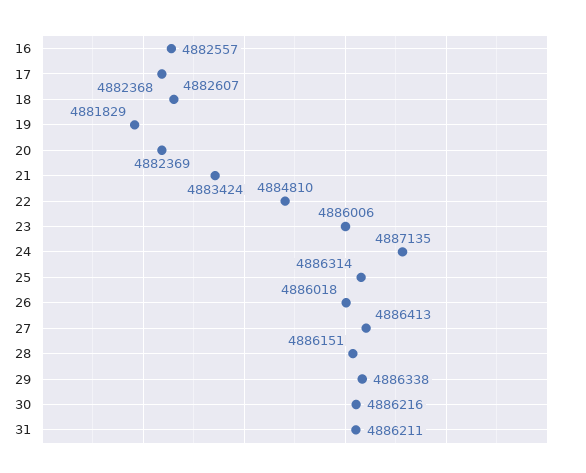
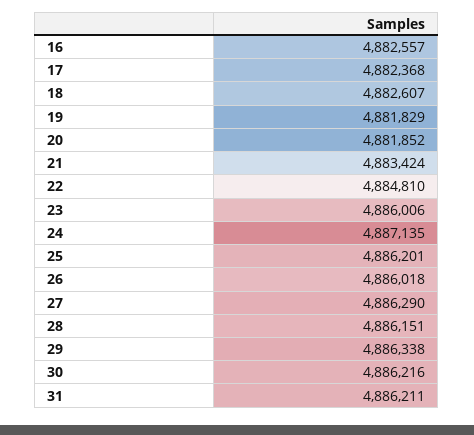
  {
    "16": 4882557,
    "17": 4882368,
    "18": 4882607,
    "19": 4881829,
-   "20": 4882369,
+   "20": 4881852,
    "21": 4883424,
    "22": 4884810,
    "23": 4886006,
    "24": 4887135,
-   "25": 4886314,
+   "25": 4886201,
    "26": 4886018,
-   "27": 4886413,
+   "27": 4886290,
    "28": 4886151,
    "29": 4886338,
    "30": 4886216,
    "31": 4886211
  }

